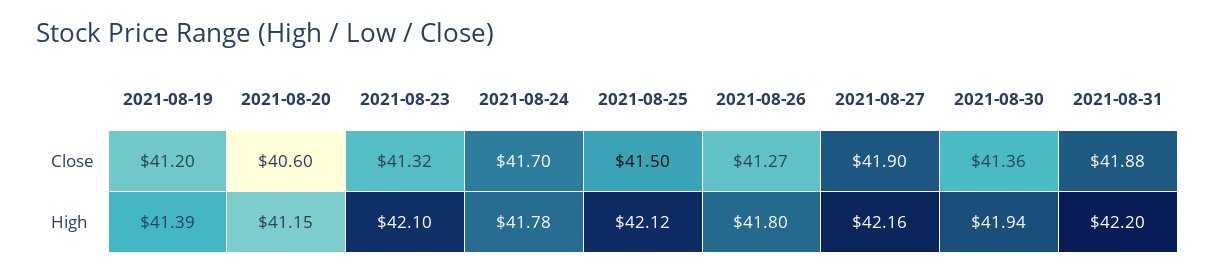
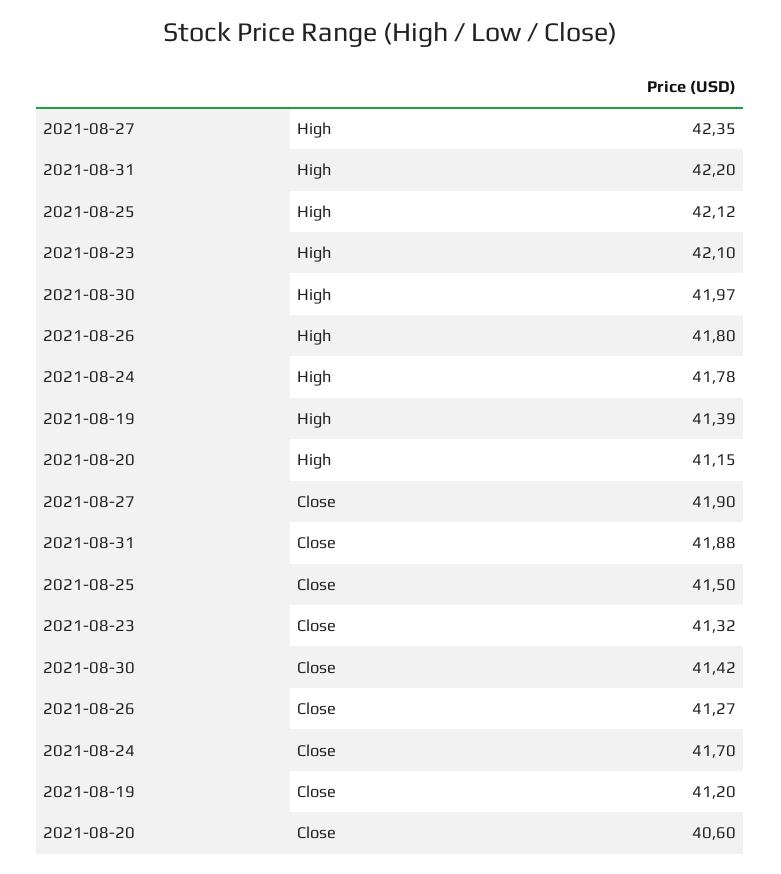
  {
    "2021-08-19": {
      "Close": 41.2,
      "High": 41.39
    },
    "2021-08-20": {
      "Close": 40.6,
      "High": 41.15
    },
    "2021-08-23": {
      "Close": 41.32,
      "High": 42.1
    },
    "2021-08-24": {
      "Close": 41.7,
      "High": 41.78
    },
    "2021-08-25": {
      "Close": 41.5,
      "High": 42.12
    },
    "2021-08-26": {
      "Close": 41.27,
      "High": 41.8
    },
    "2021-08-27": {
      "Close": 41.9,
-     "High": 42.16
+     "High": 42.35
    },
    "2021-08-30": {
-     "Close": 41.36,
+     "Close": 41.42,
-     "High": 41.94
+     "High": 41.97
    },
    "2021-08-31": {
      "Close": 41.88,
      "High": 42.2
    }
  }

